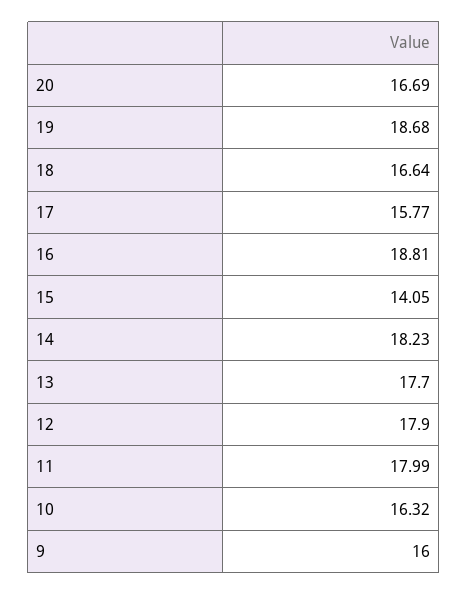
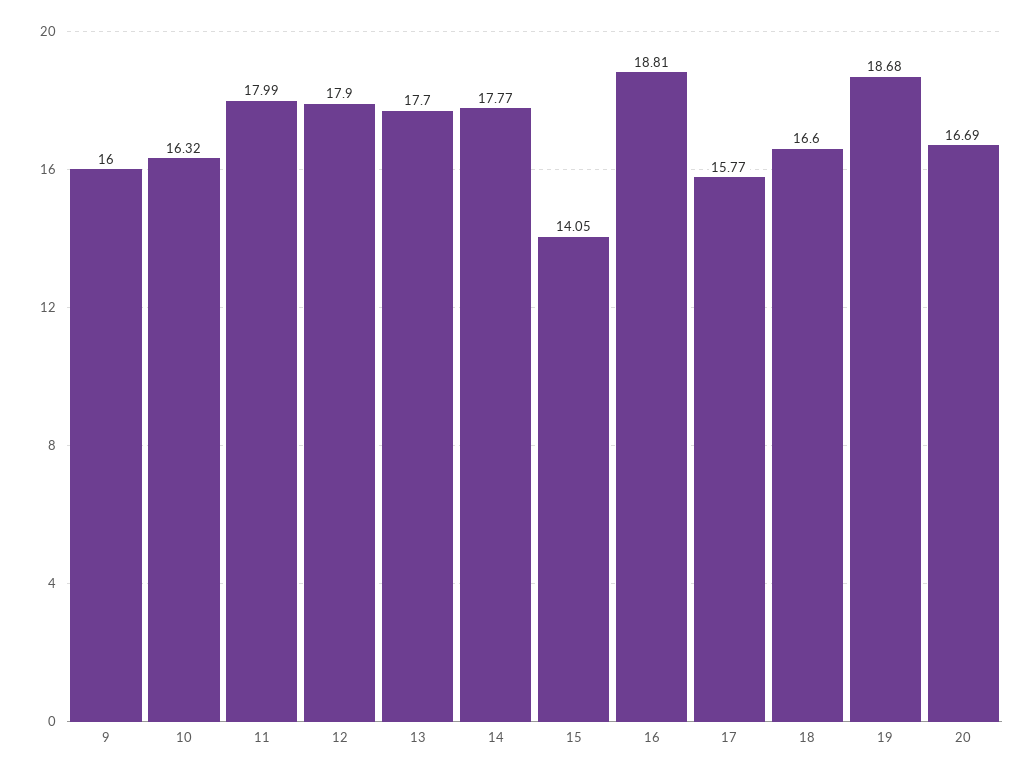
  {
    "20": 16.69,
    "19": 18.68,
-   "18": 16.64,
+   "18": 16.6,
    "17": 15.77,
    "16": 18.81,
    "15": 14.05,
-   "14": 18.23,
+   "14": 17.77,
    "13": 17.7,
    "12": 17.9,
    "11": 17.99,
    "10": 16.32,
    "9": 16
  }

